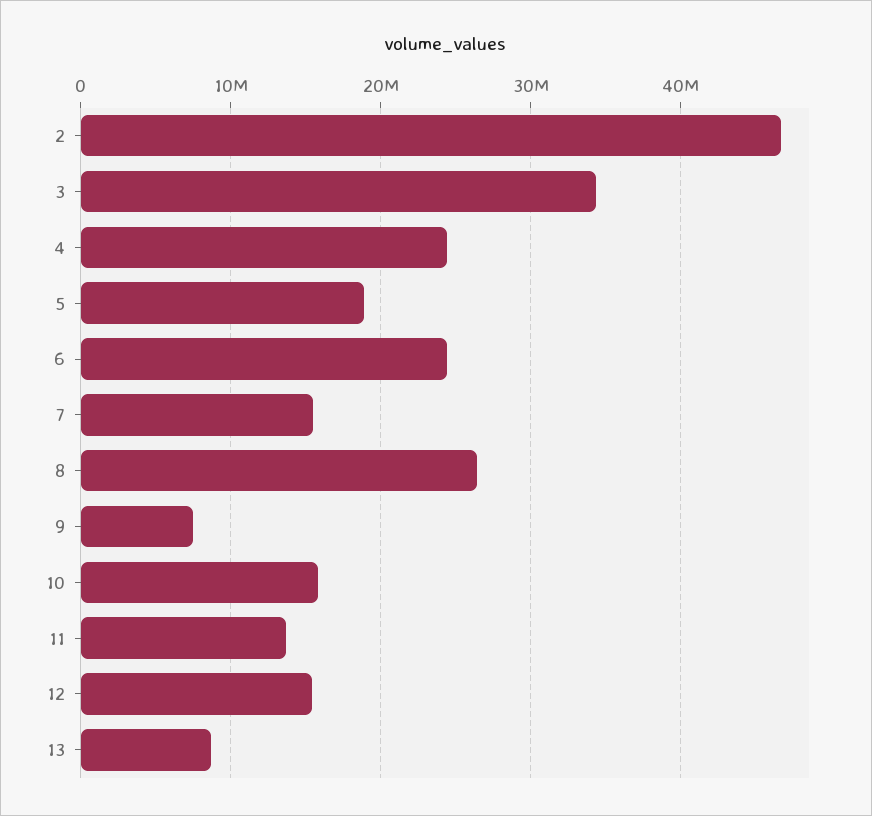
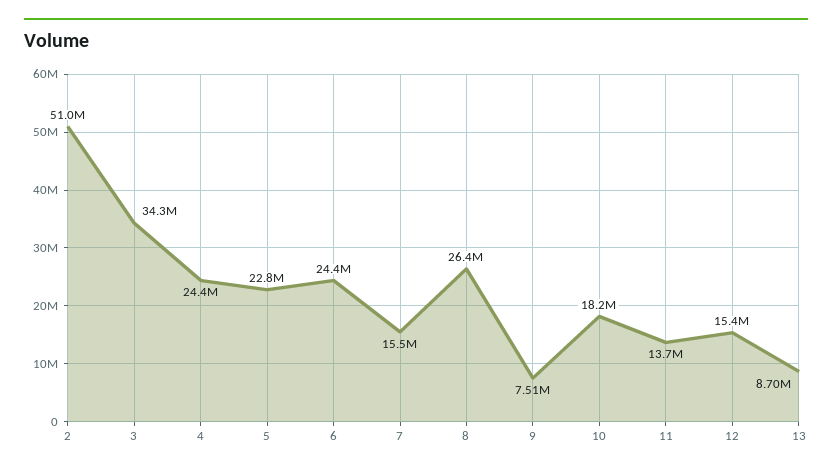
  {
-   "2": 47000000,
+   "2": 51000000,
    "3": 34300000,
    "4": 24400000,
-   "5": 19000000,
+   "5": 22800000,
    "6": 24400000,
    "7": 15500000,
    "8": 26400000,
    "9": 7510000,
-   "10": 16000000,
+   "10": 18200000,
    "11": 13700000,
    "12": 15400000,
    "13": 8700000
  }

